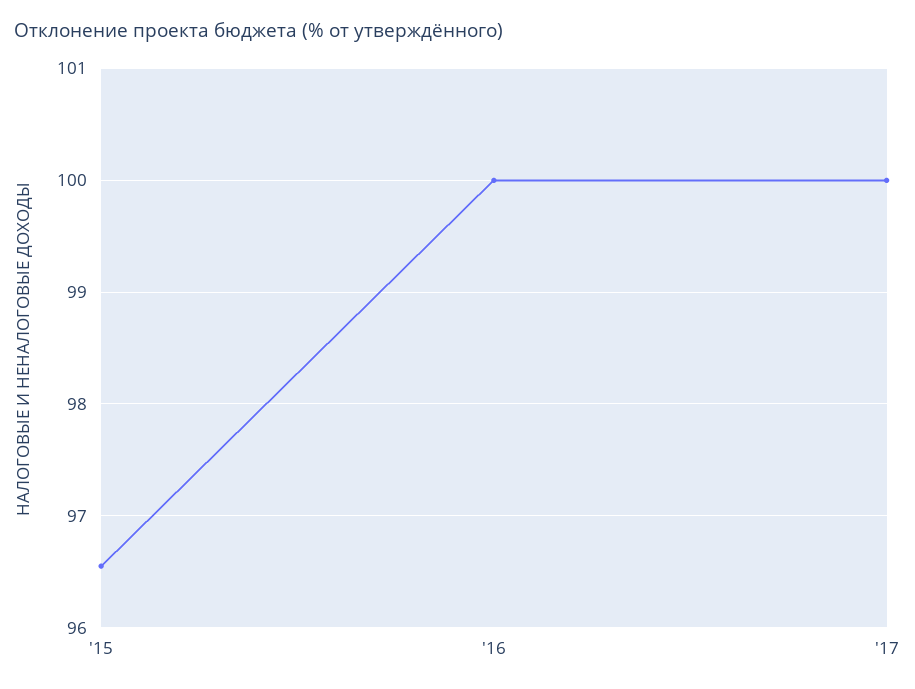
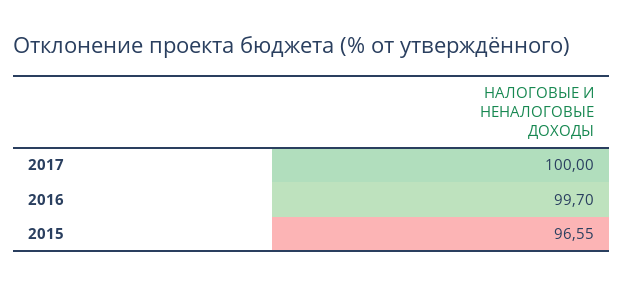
  {
    "'15": 96.55,
-   "'16": 100,
+   "'16": 99.7,
    "'17": 100
  }

